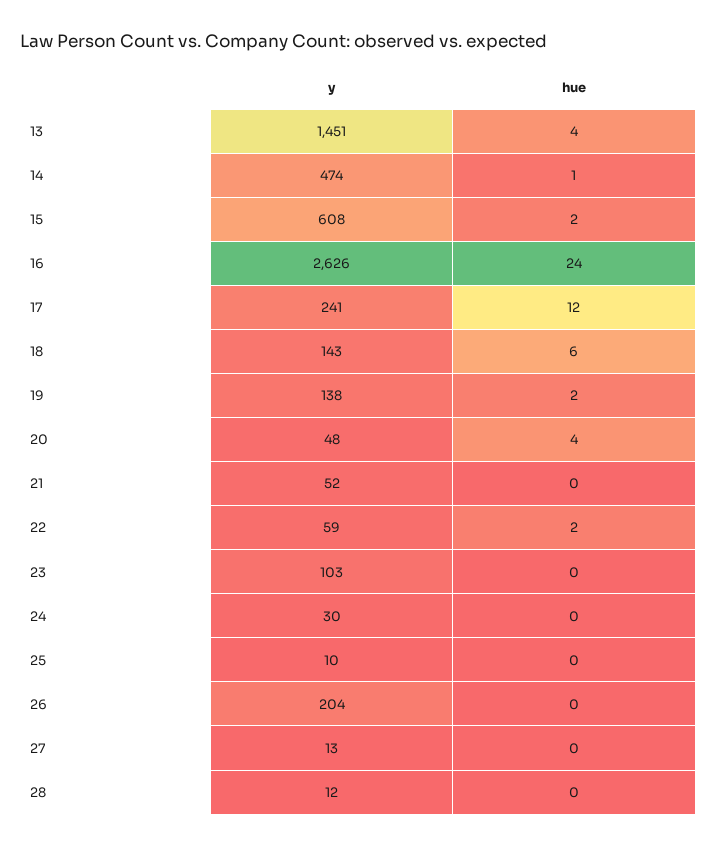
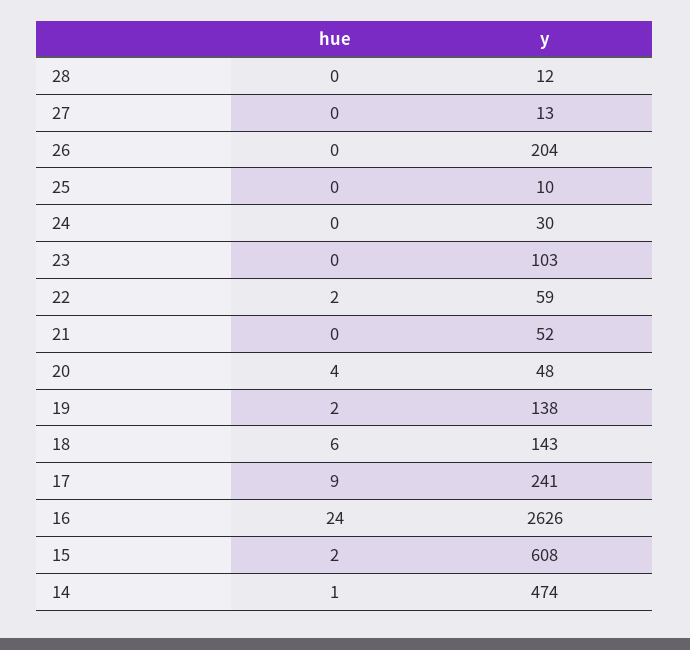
  {
    "y": {
-     "13": 1451,
      "14": 474,
      "15": 608,
      "16": 2626,
      "17": 241,
      "18": 143,
      "19": 138,
      "20": 48,
      "21": 52,
      "22": 59,
      "23": 103,
      "24": 30,
      "25": 10,
      "26": 204,
      "27": 13,
      "28": 12
    },
    "hue": {
-     "13": 4,
      "14": 1,
      "15": 2,
      "16": 24,
-     "17": 12,
+     "17": 9,
      "18": 6,
      "19": 2,
      "20": 4,
      "21": 0,
      "22": 2,
      "23": 0,
      "24": 0,
      "25": 0,
      "26": 0,
      "27": 0,
      "28": 0
    }
  }

